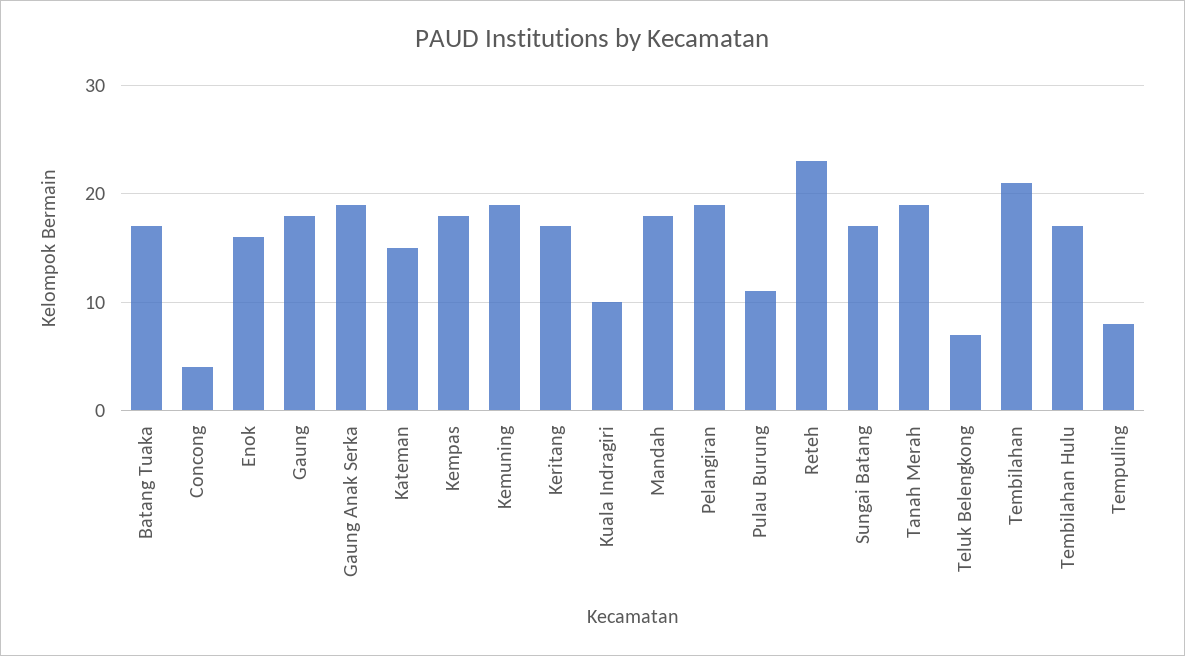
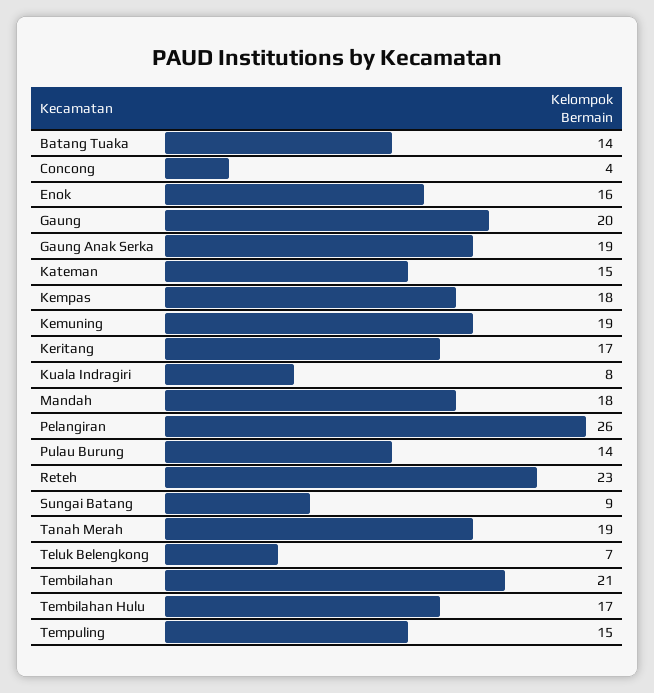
  {
-   "Batang Tuaka": 17,
+   "Batang Tuaka": 14,
    "Concong": 4,
    "Enok": 16,
-   "Gaung": 18,
+   "Gaung": 20,
    "Gaung Anak Serka": 19,
    "Kateman": 15,
    "Kempas": 18,
    "Kemuning": 19,
    "Keritang": 17,
-   "Kuala Indragiri": 10,
+   "Kuala Indragiri": 8,
    "Mandah": 18,
-   "Pelangiran": 19,
+   "Pelangiran": 26,
-   "Pulau Burung": 11,
+   "Pulau Burung": 14,
    "Reteh": 23,
-   "Sungai Batang": 17,
+   "Sungai Batang": 9,
    "Tanah Merah": 19,
    "Teluk Belengkong": 7,
    "Tembilahan": 21,
    "Tembilahan Hulu": 17,
-   "Tempuling": 8
+   "Tempuling": 15
  }

